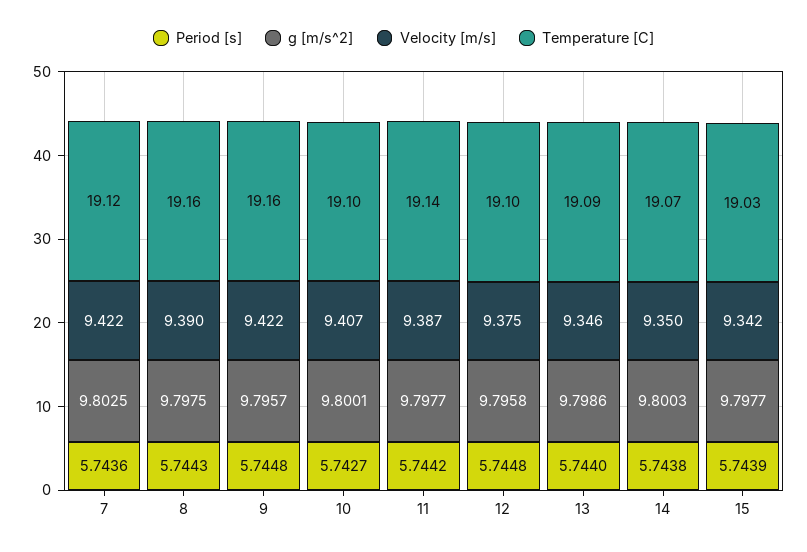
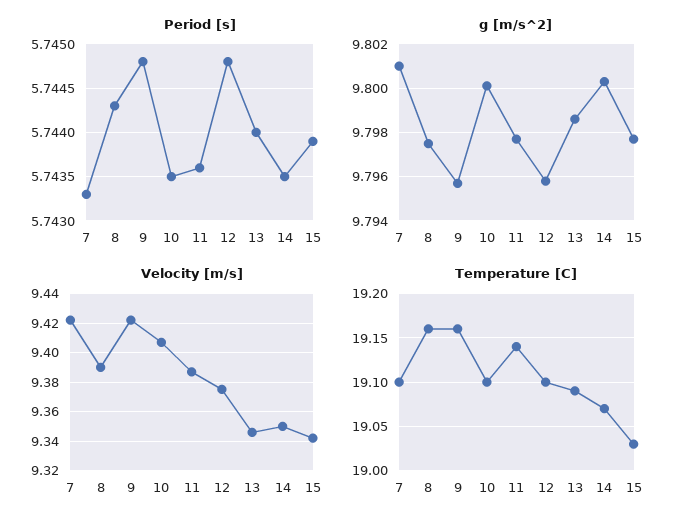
  {
    "Period [s]": {
-     "7": 5.7436,
+     "7": 5.7433,
      "8": 5.7443,
      "9": 5.7448,
-     "10": 5.7427,
+     "10": 5.7435,
-     "11": 5.7442,
+     "11": 5.7436,
      "12": 5.7448,
      "13": 5.744,
-     "14": 5.7438,
+     "14": 5.7435,
      "15": 5.7439
    },
    "g [m/s^2]": {
-     "7": 9.8025,
+     "7": 9.801,
      "8": 9.7975,
      "9": 9.7957,
      "10": 9.8001,
      "11": 9.7977,
      "12": 9.7958,
      "13": 9.7986,
      "14": 9.8003,
      "15": 9.7977
    },
    "Velocity [m/s]": {
      "7": 9.422,
      "8": 9.39,
      "9": 9.422,
      "10": 9.407,
      "11": 9.387,
      "12": 9.375,
      "13": 9.346,
      "14": 9.35,
      "15": 9.342
    },
    "Temperature [C]": {
-     "7": 19.12,
+     "7": 19.1,
      "8": 19.16,
      "9": 19.16,
      "10": 19.1,
      "11": 19.14,
      "12": 19.1,
      "13": 19.09,
      "14": 19.07,
      "15": 19.03
    }
  }

